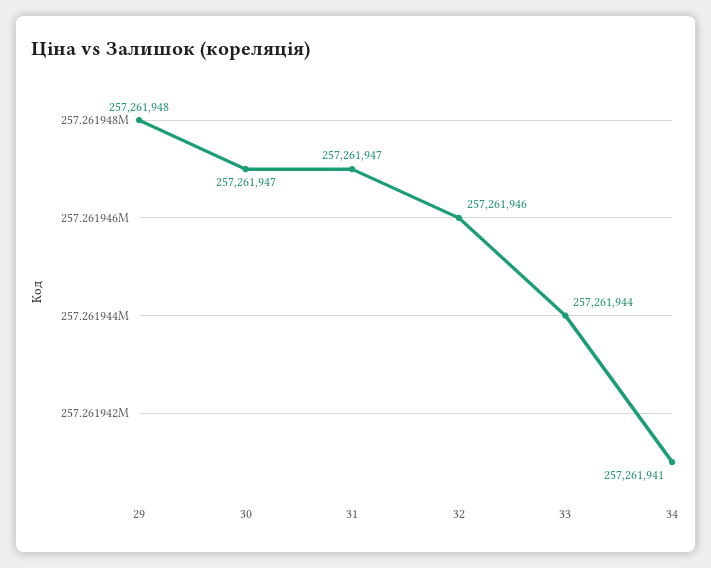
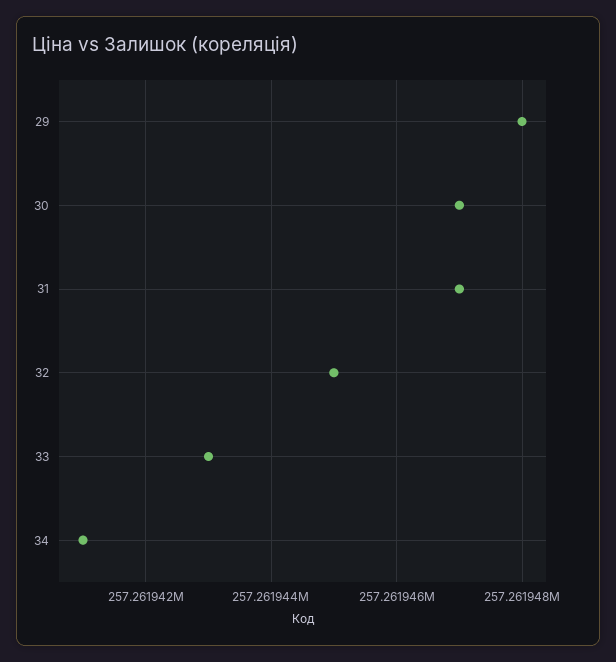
  {
    "29": 257261948,
    "30": 257261947,
    "31": 257261947,
-   "32": 257261946,
+   "32": 257261945,
-   "33": 257261944,
+   "33": 257261943,
    "34": 257261941
  }

